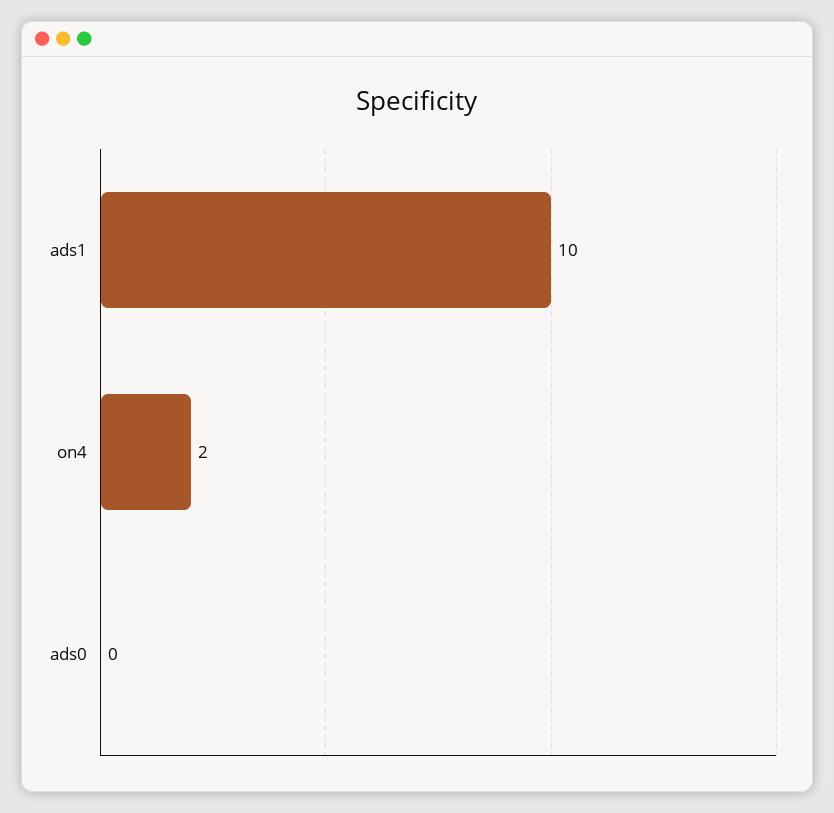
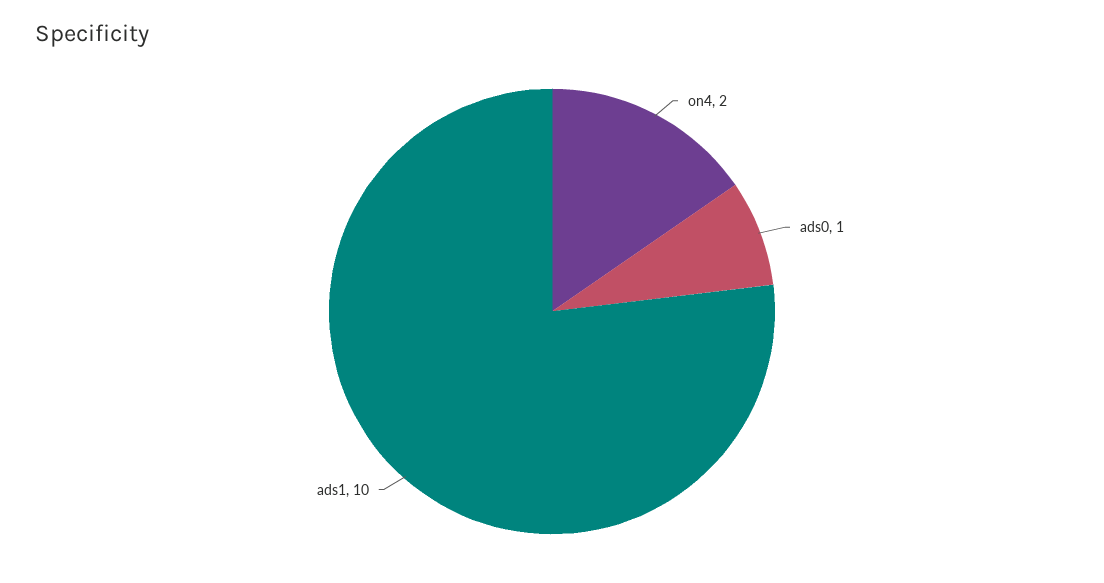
  {
    "ads1": 10,
    "on4": 2,
-   "ads0": 0
+   "ads0": 1
  }

